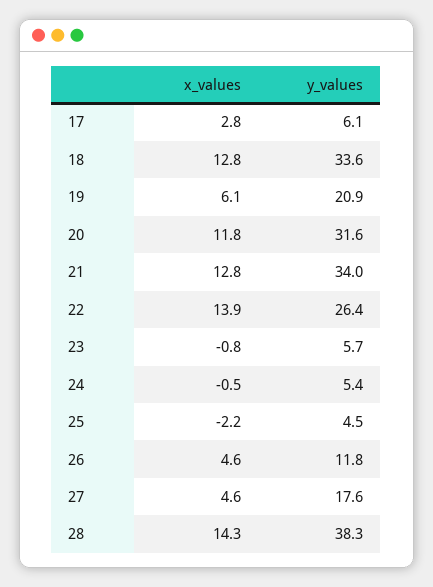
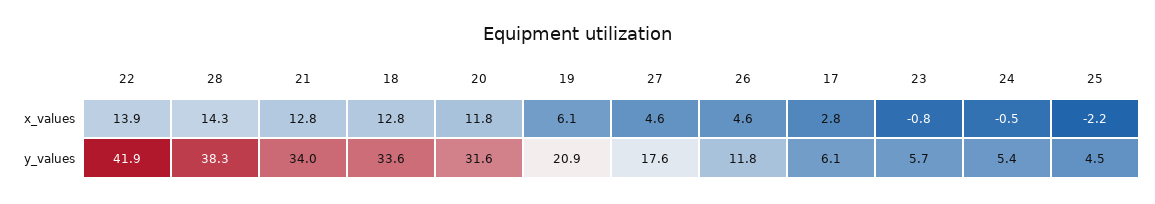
  {
    "x_values": {
      "17": 2.8,
      "18": 12.8,
      "19": 6.1,
      "20": 11.8,
      "21": 12.8,
      "22": 13.9,
      "23": -0.8,
      "24": -0.5,
      "25": -2.2,
      "26": 4.6,
      "27": 4.6,
      "28": 14.3
    },
    "y_values": {
      "17": 6.1,
      "18": 33.6,
      "19": 20.9,
      "20": 31.6,
      "21": 34,
-     "22": 26.4,
+     "22": 41.9,
      "23": 5.7,
      "24": 5.4,
      "25": 4.5,
      "26": 11.8,
      "27": 17.6,
      "28": 38.3
    }
  }

